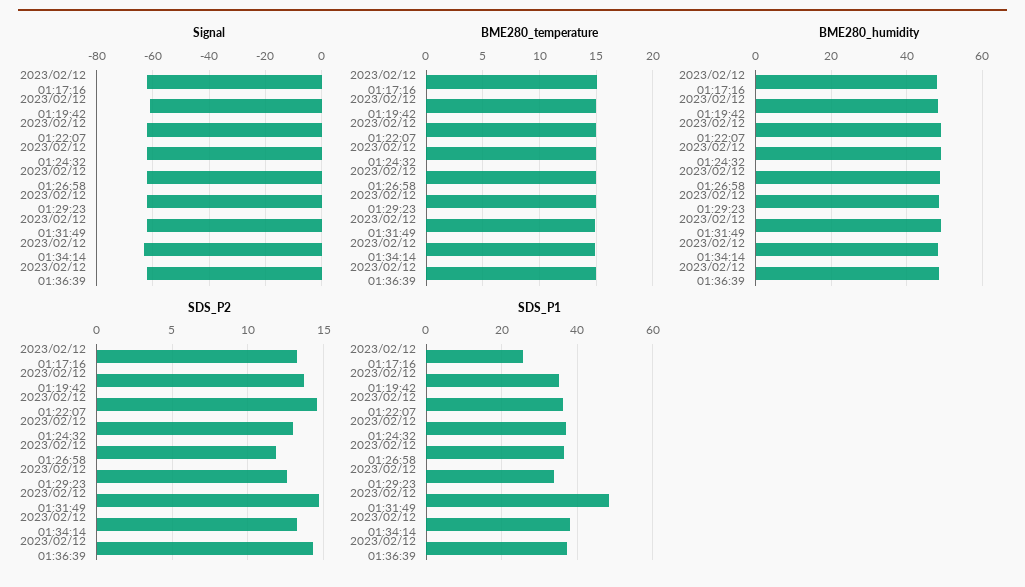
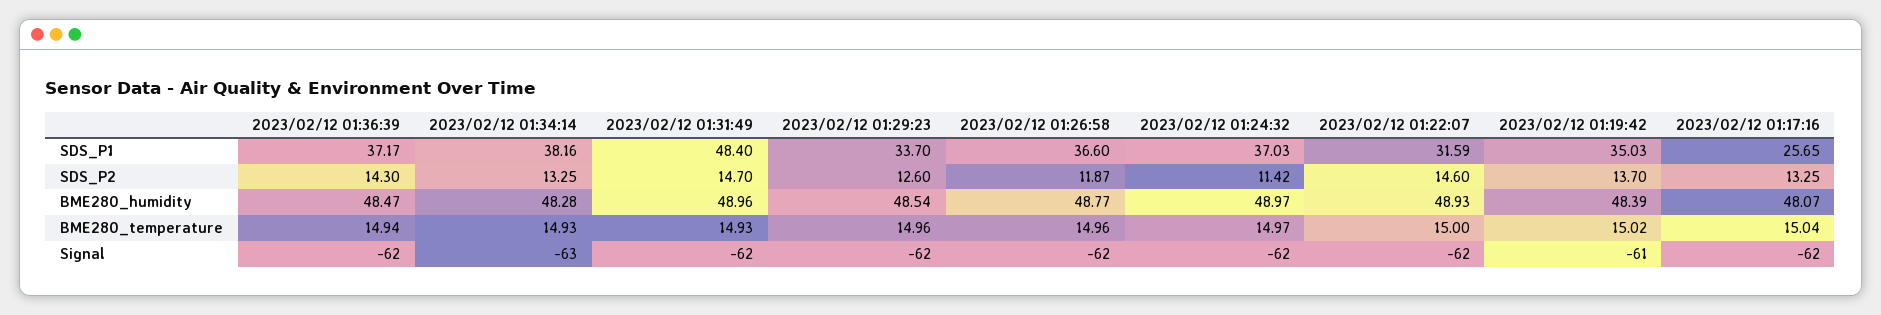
  {
    "Signal": {
      "2023/02/12 01:17:16": -62,
      "2023/02/12 01:19:42": -61,
      "2023/02/12 01:22:07": -62,
      "2023/02/12 01:24:32": -62,
      "2023/02/12 01:26:58": -62,
      "2023/02/12 01:29:23": -62,
      "2023/02/12 01:31:49": -62,
      "2023/02/12 01:34:14": -63,
      "2023/02/12 01:36:39": -62
    },
    "BME280_temperature": {
      "2023/02/12 01:17:16": 15.04,
      "2023/02/12 01:19:42": 15.02,
      "2023/02/12 01:22:07": 15,
      "2023/02/12 01:24:32": 14.97,
      "2023/02/12 01:26:58": 14.96,
      "2023/02/12 01:29:23": 14.96,
      "2023/02/12 01:31:49": 14.93,
      "2023/02/12 01:34:14": 14.93,
      "2023/02/12 01:36:39": 14.94
    },
    "BME280_humidity": {
      "2023/02/12 01:17:16": 48.07,
      "2023/02/12 01:19:42": 48.39,
      "2023/02/12 01:22:07": 48.93,
      "2023/02/12 01:24:32": 48.97,
      "2023/02/12 01:26:58": 48.77,
      "2023/02/12 01:29:23": 48.54,
      "2023/02/12 01:31:49": 48.96,
      "2023/02/12 01:34:14": 48.28,
      "2023/02/12 01:36:39": 48.47
    },
    "SDS_P2": {
      "2023/02/12 01:17:16": 13.25,
      "2023/02/12 01:19:42": 13.7,
      "2023/02/12 01:22:07": 14.6,
-     "2023/02/12 01:24:32": 13,
+     "2023/02/12 01:24:32": 11.42,
      "2023/02/12 01:26:58": 11.87,
      "2023/02/12 01:29:23": 12.6,
      "2023/02/12 01:31:49": 14.7,
      "2023/02/12 01:34:14": 13.25,
      "2023/02/12 01:36:39": 14.3
    },
    "SDS_P1": {
      "2023/02/12 01:17:16": 25.65,
      "2023/02/12 01:19:42": 35.03,
-     "2023/02/12 01:22:07": 36,
+     "2023/02/12 01:22:07": 31.59,
      "2023/02/12 01:24:32": 37.03,
      "2023/02/12 01:26:58": 36.6,
      "2023/02/12 01:29:23": 33.7,
      "2023/02/12 01:31:49": 48.4,
      "2023/02/12 01:34:14": 38.16,
      "2023/02/12 01:36:39": 37.17
    }
  }

